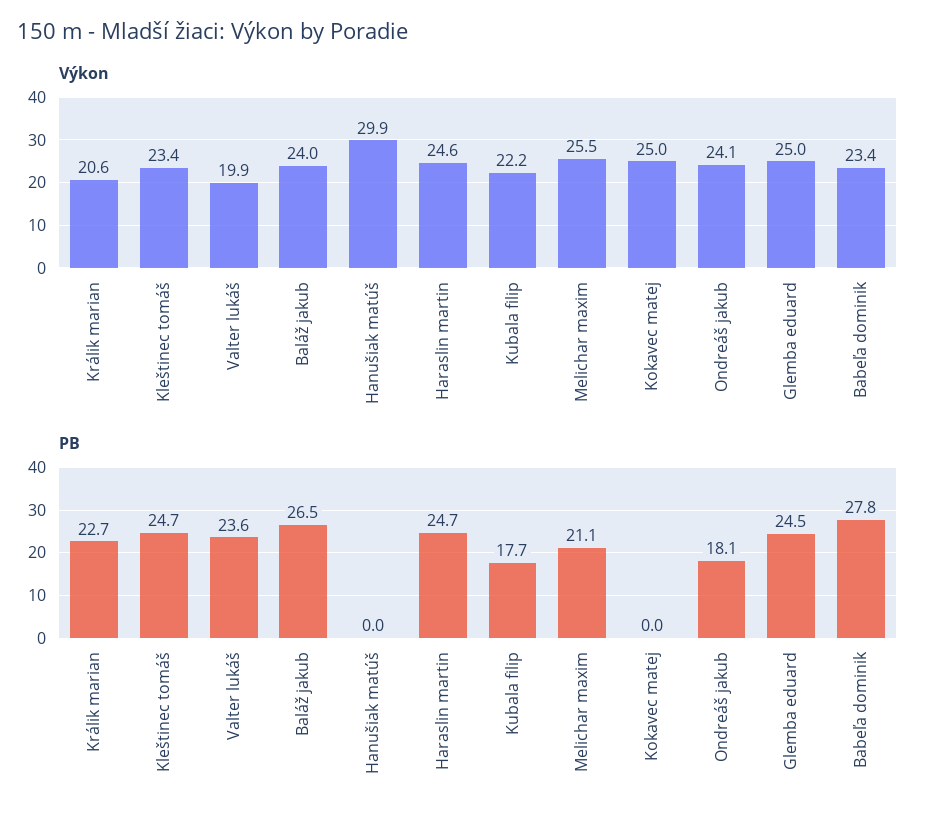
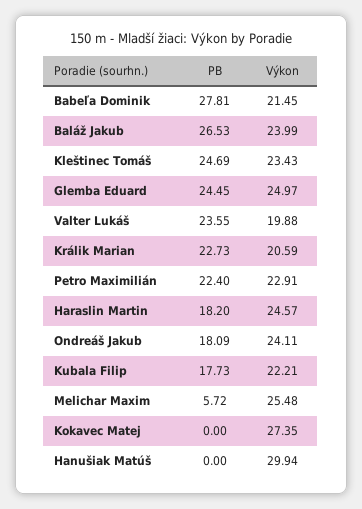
  {
    "Výkon": {
      "Králik marian": 20.59,
      "Kleštinec tomáš": 23.43,
      "Valter lukáš": 19.88,
      "Baláž jakub": 23.99,
      "Hanušiak matúš": 29.94,
      "Haraslin martin": 24.57,
      "Kubala filip": 22.21,
      "Melichar maxim": 25.48,
-     "Kokavec matej": 25,
+     "Kokavec matej": 27.35,
      "Ondreáš jakub": 24.11,
      "Glemba eduard": 24.97,
-     "Babeľa dominik": 23.4
+     "Babeľa dominik": 21.45,
+     "Petro Maximilián": 22.91
    },
    "PB": {
      "Králik marian": 22.73,
      "Kleštinec tomáš": 24.69,
      "Valter lukáš": 23.55,
      "Baláž jakub": 26.53,
      "Hanušiak matúš": 0,
-     "Haraslin martin": 24.7,
+     "Haraslin martin": 18.2,
      "Kubala filip": 17.73,
-     "Melichar maxim": 21.1,
+     "Melichar maxim": 5.72,
      "Kokavec matej": 0,
      "Ondreáš jakub": 18.09,
      "Glemba eduard": 24.45,
-     "Babeľa dominik": 27.81
+     "Babeľa dominik": 27.81,
+     "Petro Maximilián": 22.4
    }
  }

